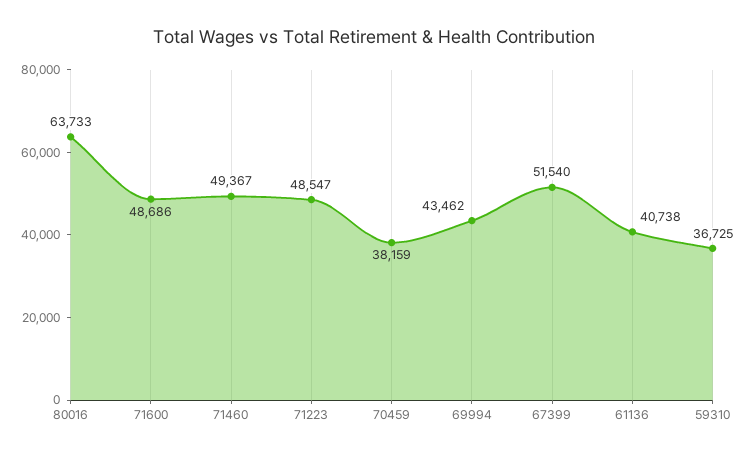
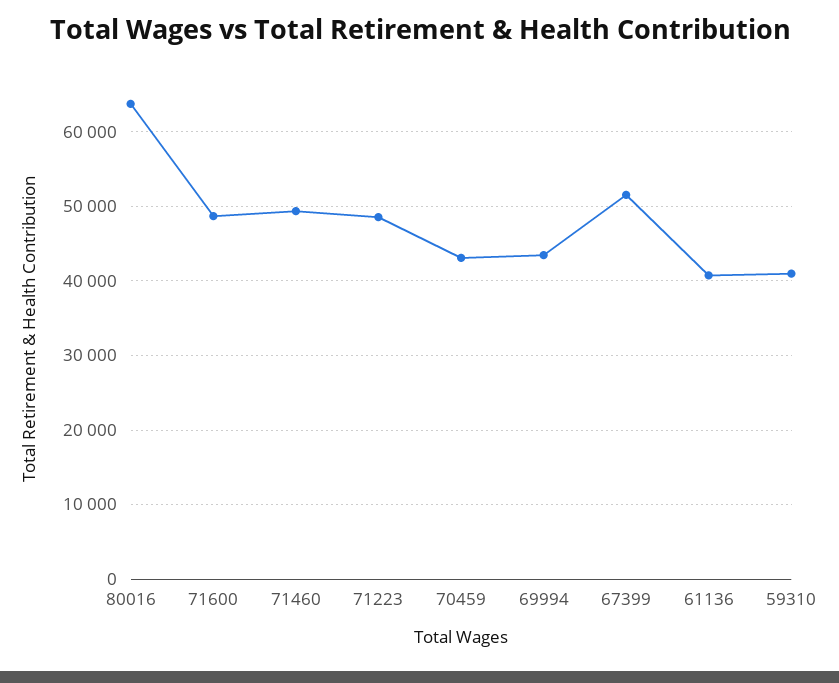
  {
    "80016": 63733,
    "71600": 48686,
    "71460": 49367,
    "71223": 48547,
-   "70459": 38159,
+   "70459": 43000,
    "69994": 43462,
    "67399": 51540,
    "61136": 40738,
-   "59310": 36725
+   "59310": 41000
  }

